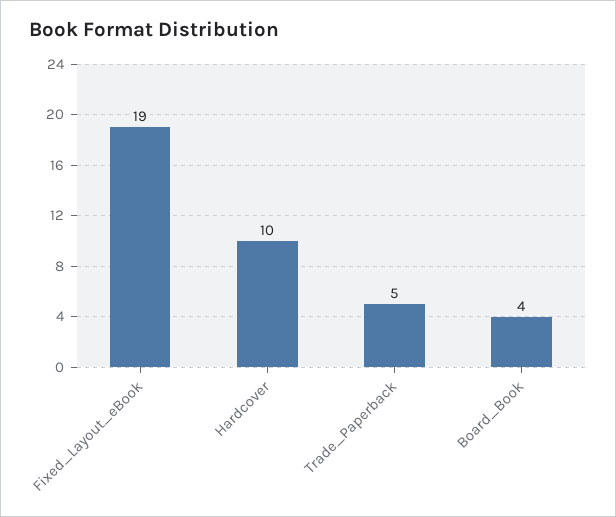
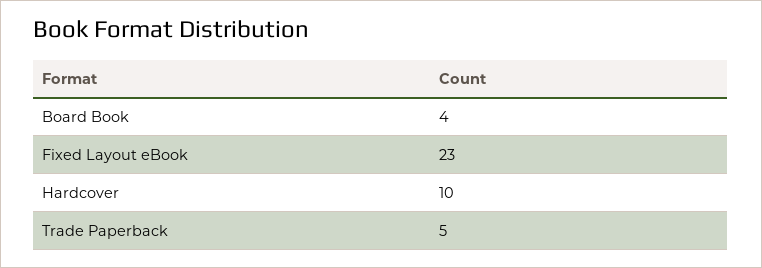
  {
-   "Fixed_Layout_eBook": 19,
+   "Fixed_Layout_eBook": 23,
    "Hardcover": 10,
    "Trade_Paperback": 5,
    "Board_Book": 4
  }

